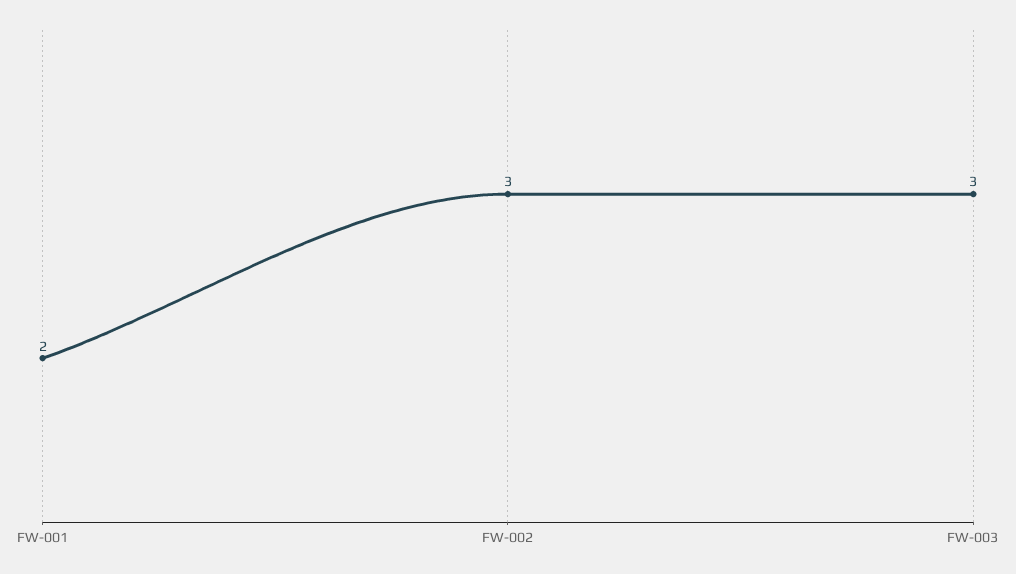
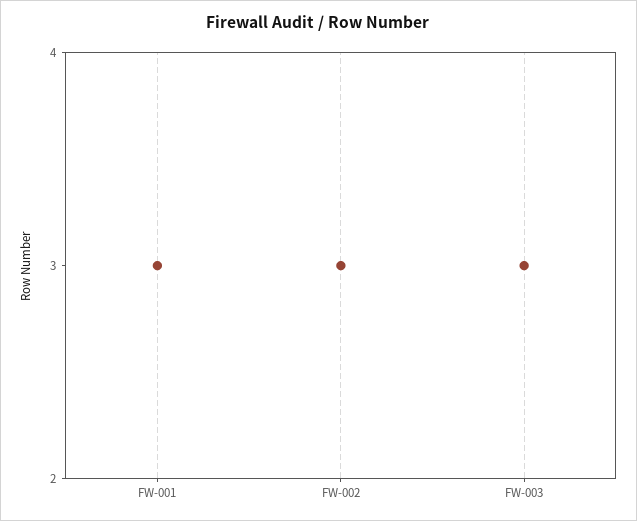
  {
-   "FW-001": 2,
+   "FW-001": 3,
    "FW-002": 3,
    "FW-003": 3
  }

